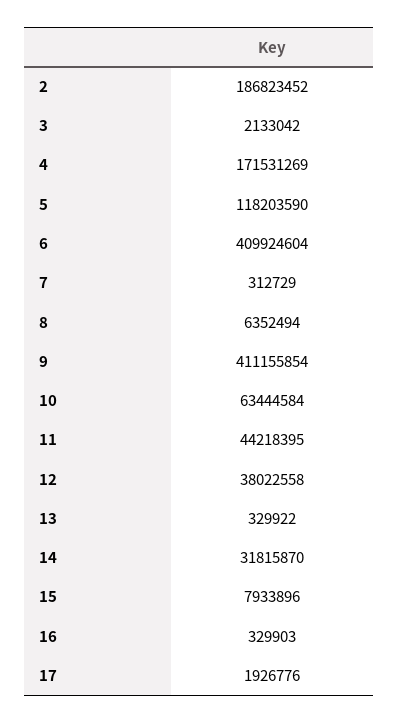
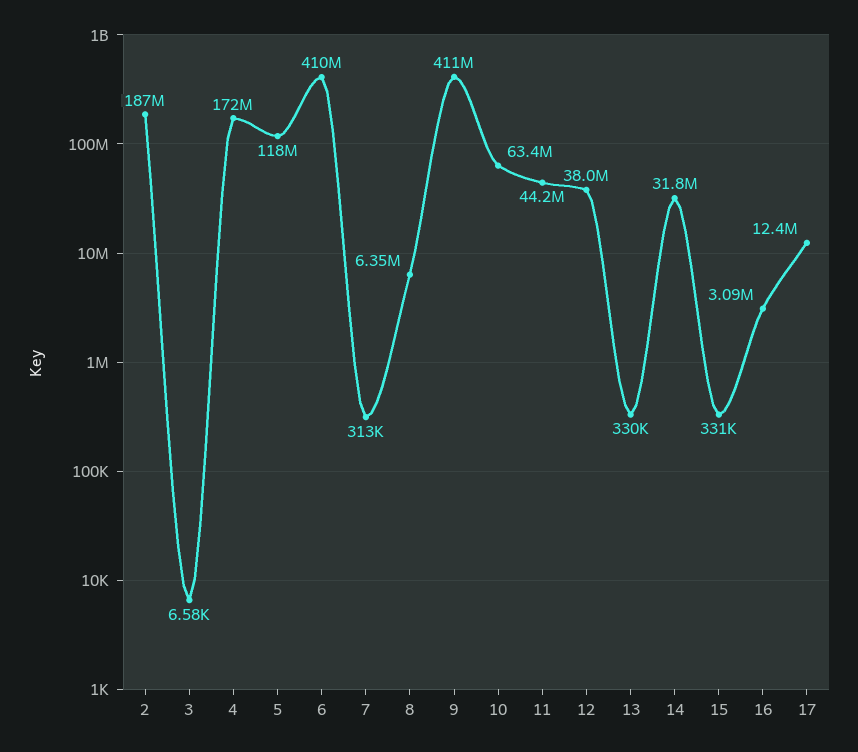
  {
    "2": 186823452,
-   "3": 2133042,
+   "3": 6580,
    "4": 171531269,
    "5": 118203590,
    "6": 409924604,
    "7": 312729,
    "8": 6352494,
    "9": 411155854,
    "10": 63444584,
    "11": 44218395,
    "12": 38022558,
    "13": 329922,
    "14": 31815870,
-   "15": 7933896,
+   "15": 331000,
-   "16": 329903,
+   "16": 3090000,
-   "17": 1926776
+   "17": 12400000
  }

